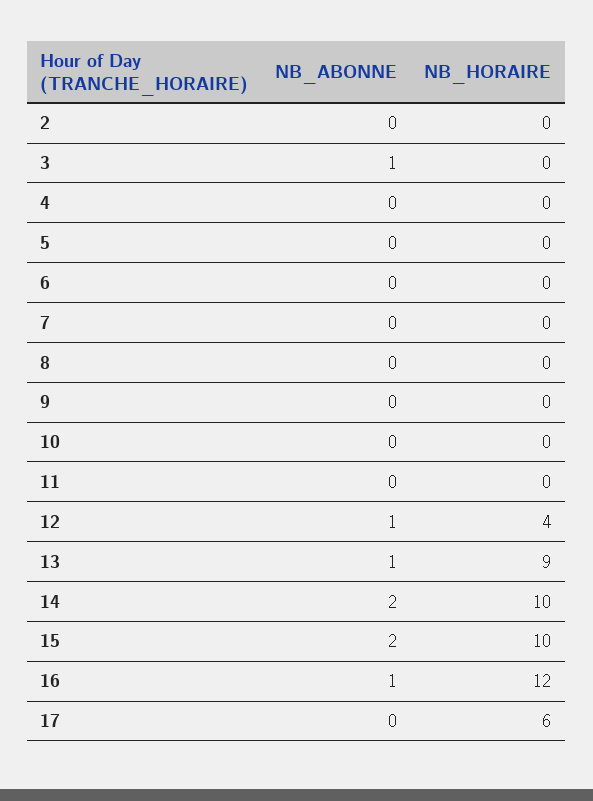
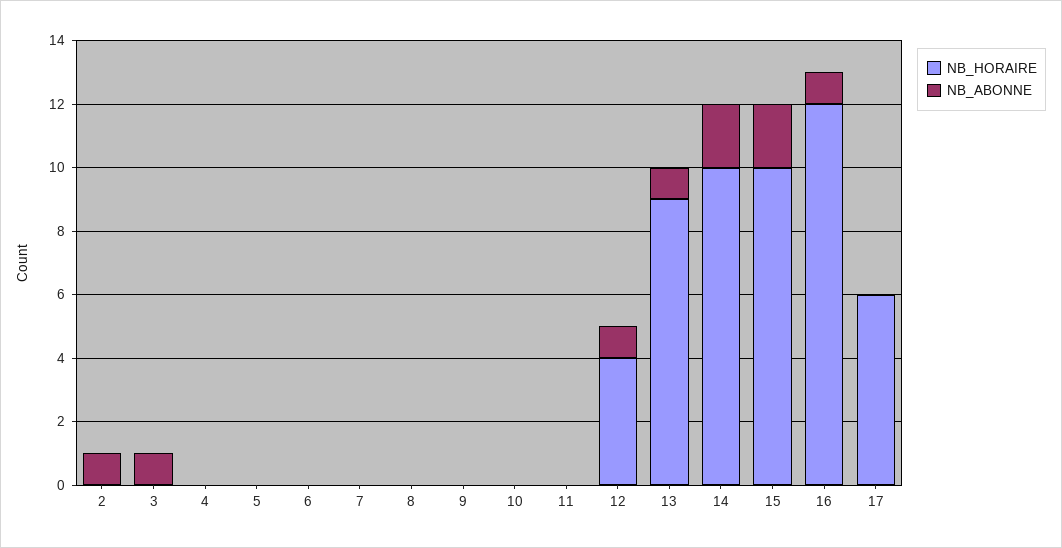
  {
    "NB_ABONNE": {
-     "2": 0,
+     "2": 1,
      "3": 1,
      "4": 0,
      "5": 0,
      "6": 0,
      "7": 0,
      "8": 0,
      "9": 0,
      "10": 0,
      "11": 0,
      "12": 1,
      "13": 1,
      "14": 2,
      "15": 2,
      "16": 1,
      "17": 0
    },
    "NB_HORAIRE": {
      "2": 0,
      "3": 0,
      "4": 0,
      "5": 0,
      "6": 0,
      "7": 0,
      "8": 0,
      "9": 0,
      "10": 0,
      "11": 0,
      "12": 4,
      "13": 9,
      "14": 10,
      "15": 10,
      "16": 12,
      "17": 6
    }
  }

